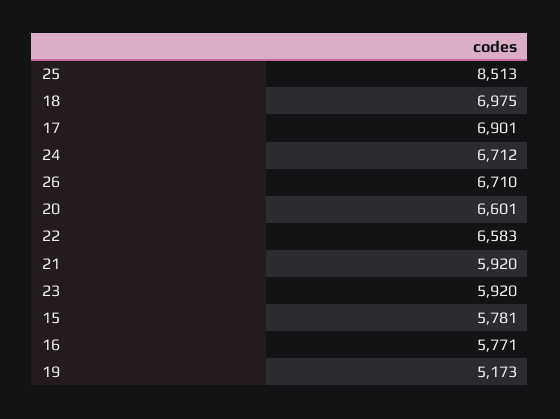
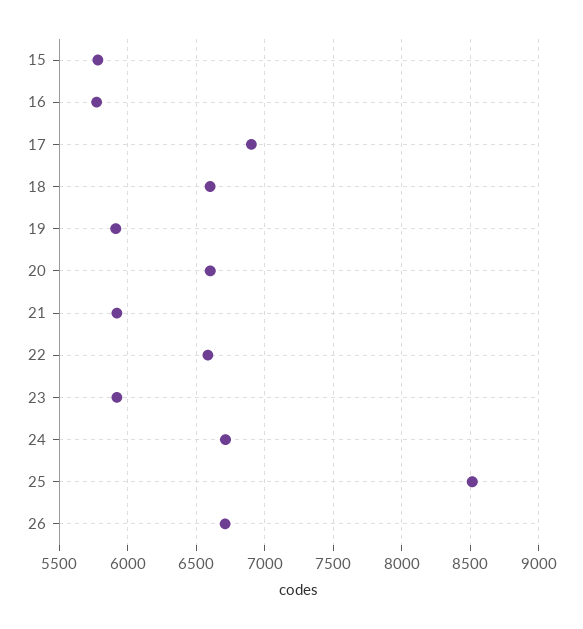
  {
    "25": 8513,
-   "18": 6975,
+   "18": 6600,
    "17": 6901,
    "24": 6712,
    "26": 6710,
    "20": 6601,
    "22": 6583,
    "21": 5920,
    "23": 5920,
    "15": 5781,
    "16": 5771,
-   "19": 5173
+   "19": 5900
  }

